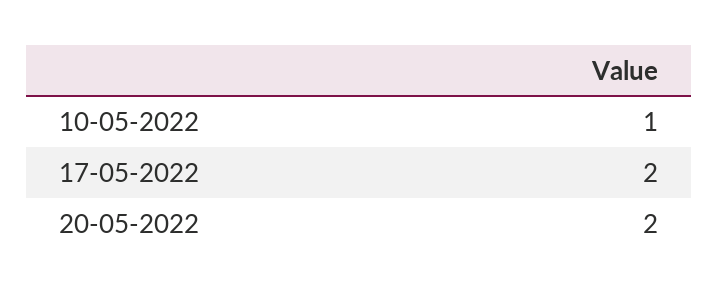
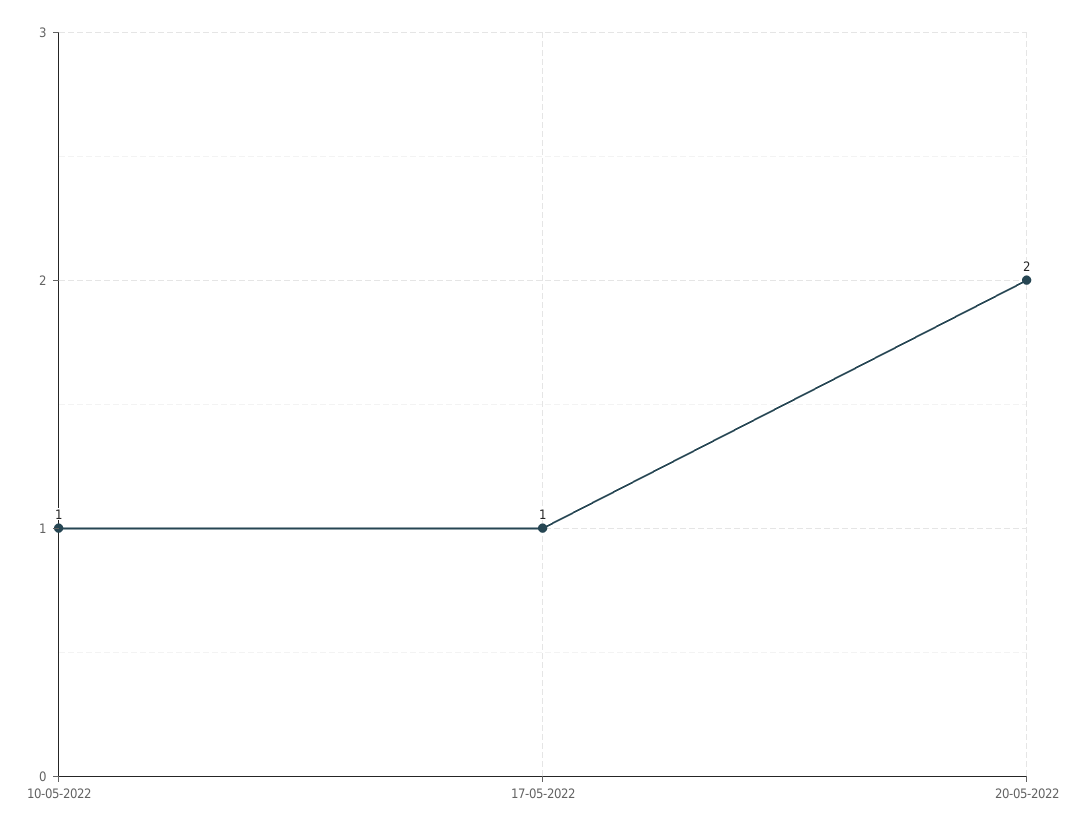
  {
    "10-05-2022": 1,
-   "17-05-2022": 2,
+   "17-05-2022": 1,
    "20-05-2022": 2
  }

